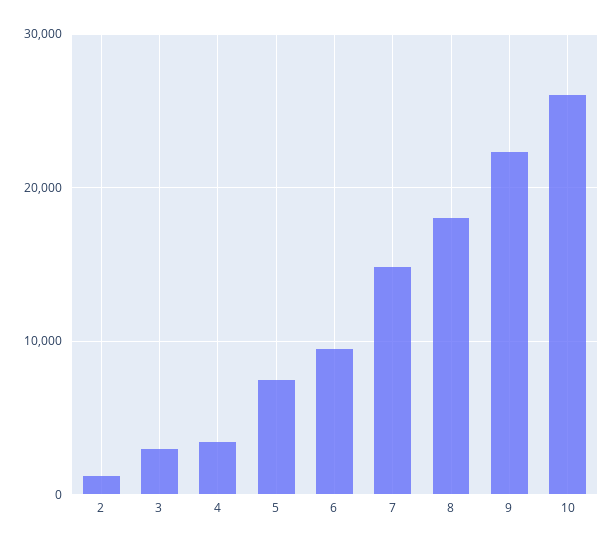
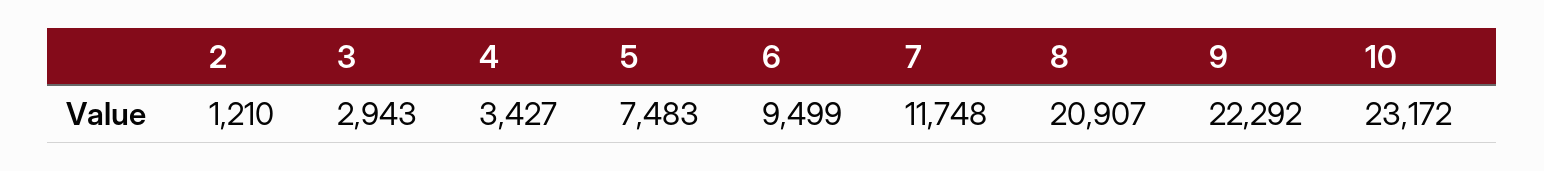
  {
    "2": 1210,
    "3": 2943,
    "4": 3427,
    "5": 7483,
    "6": 9499,
-   "7": 15000,
+   "7": 11748,
-   "8": 18000,
+   "8": 20907,
    "9": 22292,
-   "10": 26000
+   "10": 23172
  }

